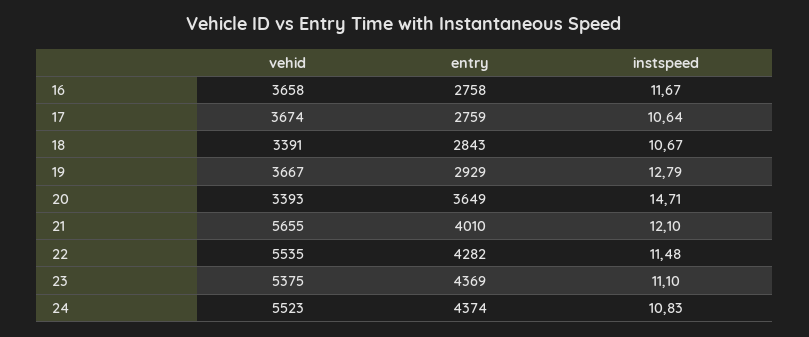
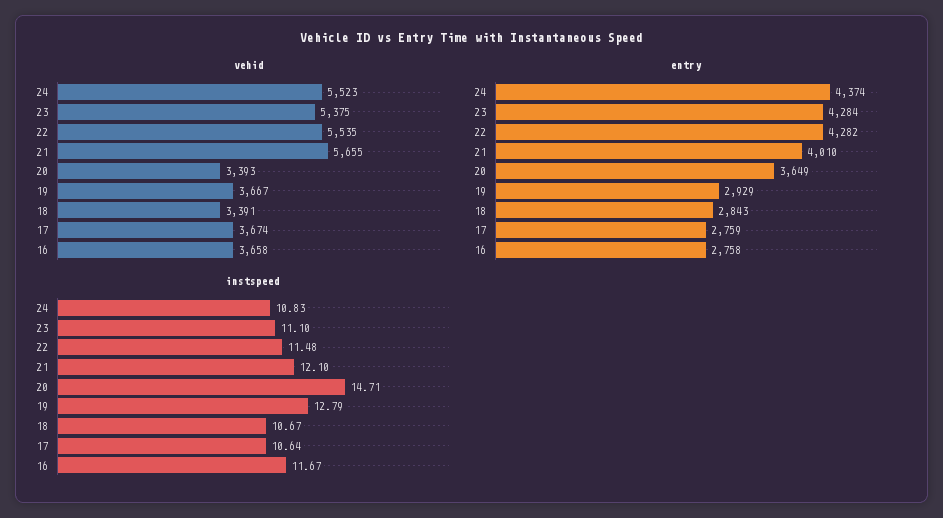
  {
    "vehid": {
      "16": 3658,
      "17": 3674,
      "18": 3391,
      "19": 3667,
      "20": 3393,
      "21": 5655,
      "22": 5535,
      "23": 5375,
      "24": 5523
    },
    "entry": {
      "16": 2758,
      "17": 2759,
      "18": 2843,
      "19": 2929,
      "20": 3649,
      "21": 4010,
      "22": 4282,
-     "23": 4369,
+     "23": 4284,
      "24": 4374
    },
    "instspeed": {
      "16": 11.67,
      "17": 10.64,
      "18": 10.67,
      "19": 12.79,
      "20": 14.71,
      "21": 12.1,
      "22": 11.48,
      "23": 11.1,
      "24": 10.83
    }
  }

